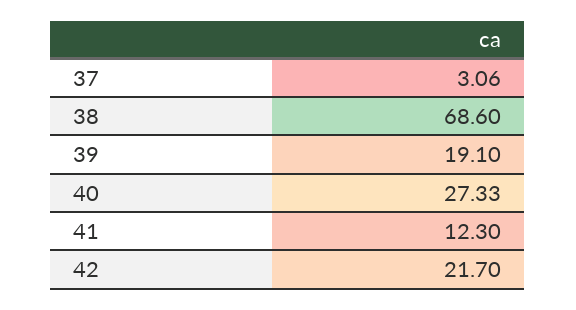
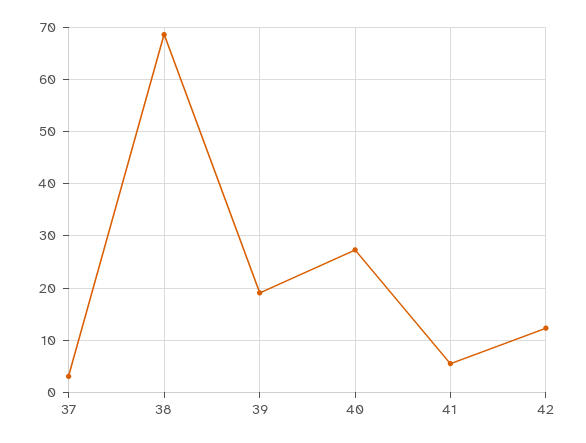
  {
    "37": 3.06,
    "38": 68.6,
    "39": 19.1,
    "40": 27.33,
-   "41": 12.3,
+   "41": 6,
-   "42": 21.7
+   "42": 12
  }

